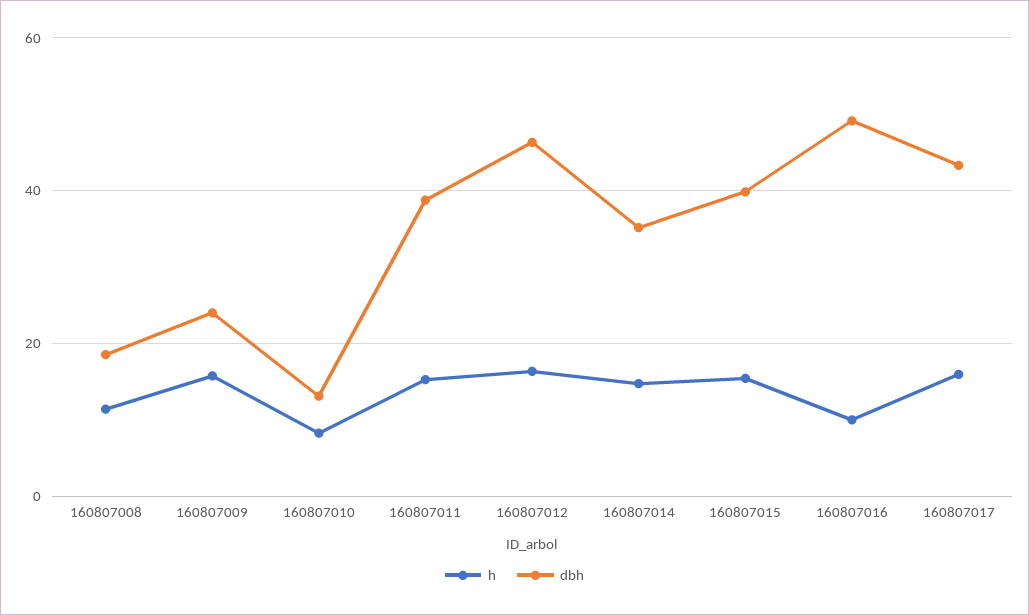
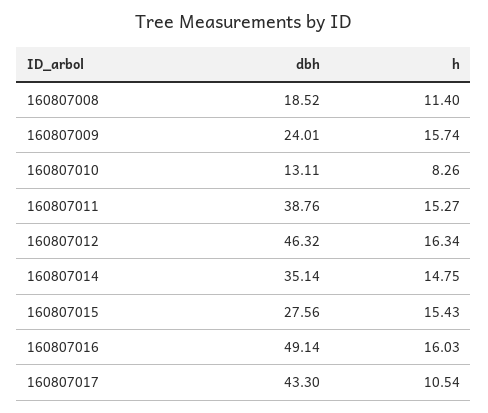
  {
    "h": {
      "160807008": 11.4,
      "160807009": 15.74,
      "160807010": 8.26,
      "160807011": 15.27,
      "160807012": 16.34,
      "160807014": 14.75,
      "160807015": 15.43,
-     "160807016": 10,
+     "160807016": 16.03,
-     "160807017": 16
+     "160807017": 10.54
    },
    "dbh": {
      "160807008": 18.52,
      "160807009": 24.01,
      "160807010": 13.11,
      "160807011": 38.76,
      "160807012": 46.32,
      "160807014": 35.14,
-     "160807015": 40,
+     "160807015": 27.56,
      "160807016": 49.14,
      "160807017": 43.3
    }
  }

